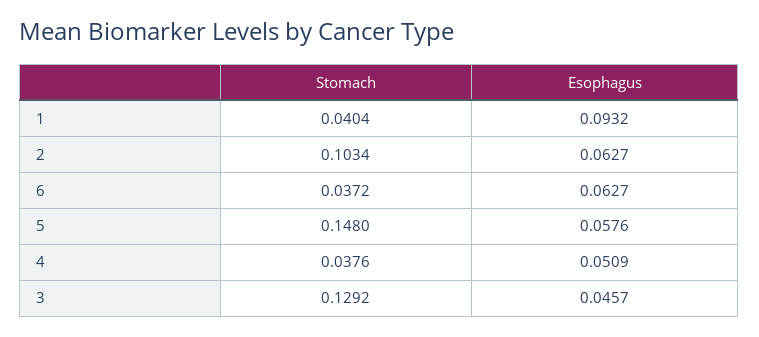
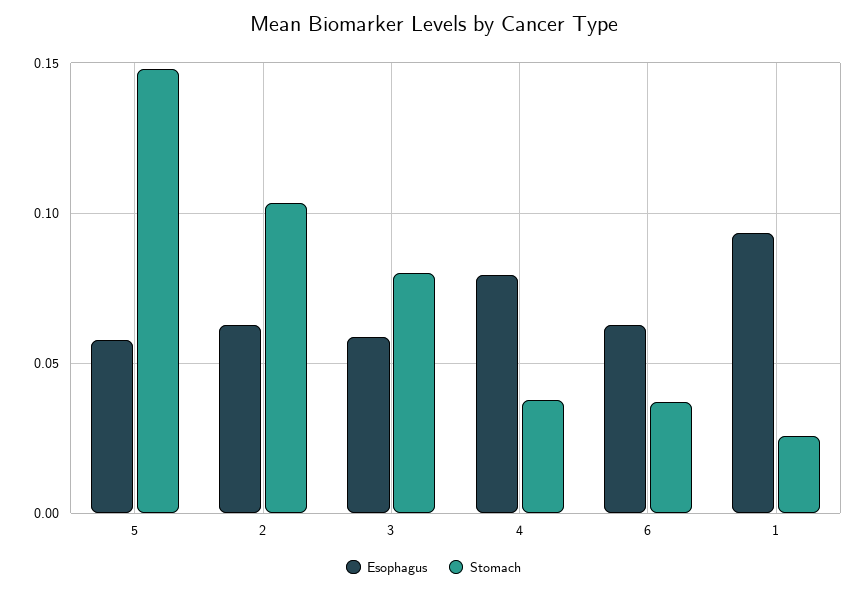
  {
    "Stomach": {
-     "1": 0.0404,
+     "1": 0.025,
      "2": 0.1034,
      "6": 0.0372,
      "5": 0.148,
      "4": 0.0376,
-     "3": 0.1292
+     "3": 0.08
    },
    "Esophagus": {
      "1": 0.0932,
      "2": 0.0627,
      "6": 0.0627,
      "5": 0.0576,
-     "4": 0.0509,
+     "4": 0.08,
-     "3": 0.0457
+     "3": 0.06
    }
  }

